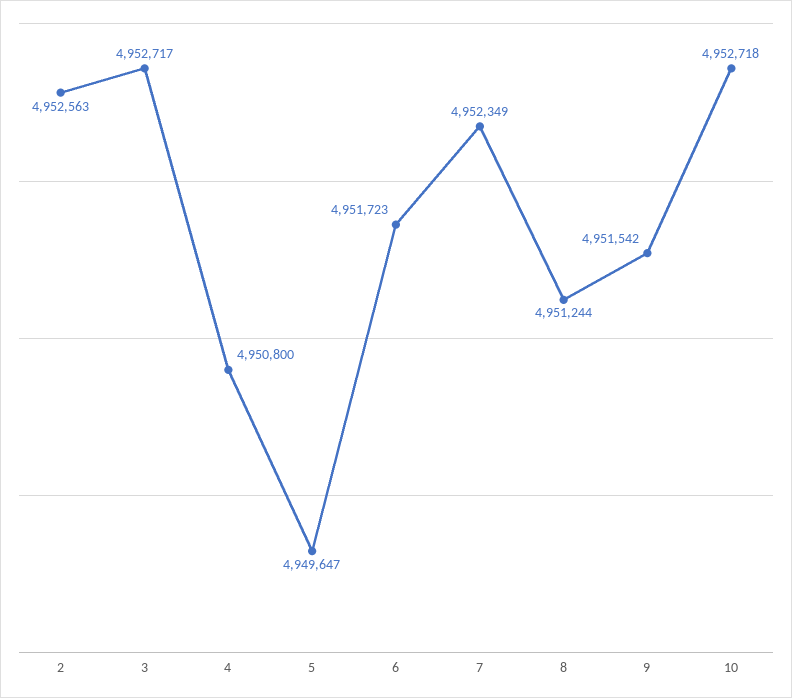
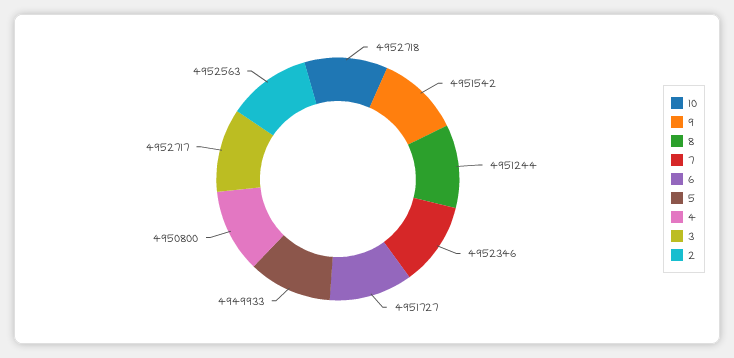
  {
    "2": 4952563,
    "3": 4952717,
    "4": 4950800,
-   "5": 4949647,
+   "5": 4949933,
-   "6": 4951723,
+   "6": 4951727,
-   "7": 4952349,
+   "7": 4952346,
    "8": 4951244,
    "9": 4951542,
    "10": 4952718
  }

